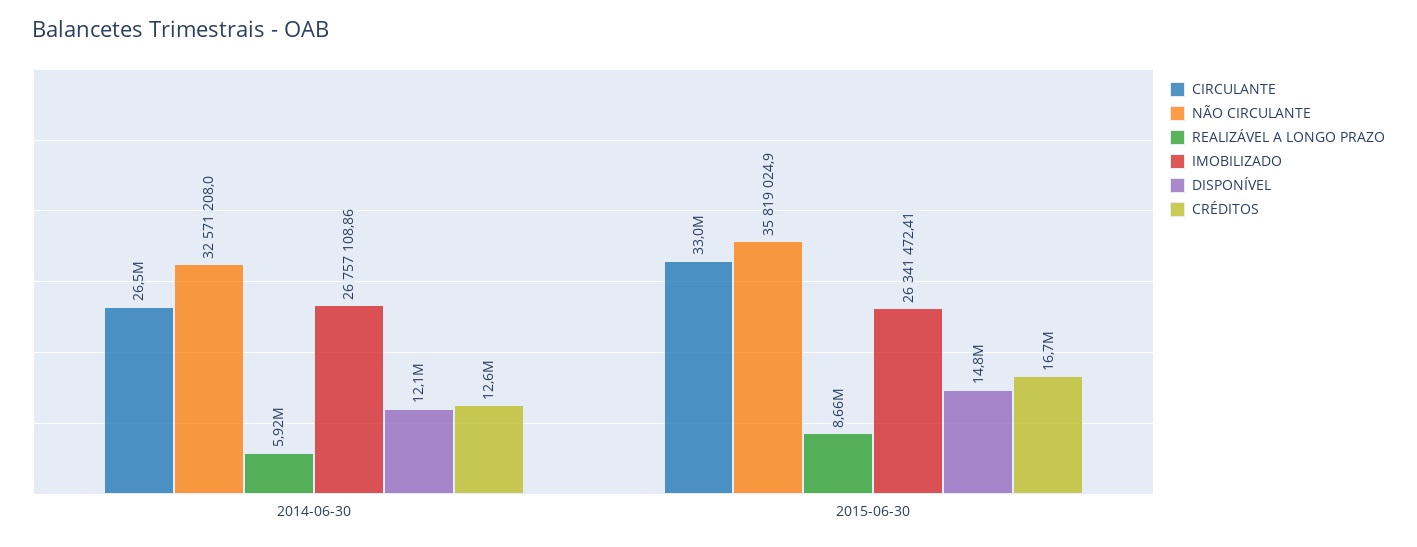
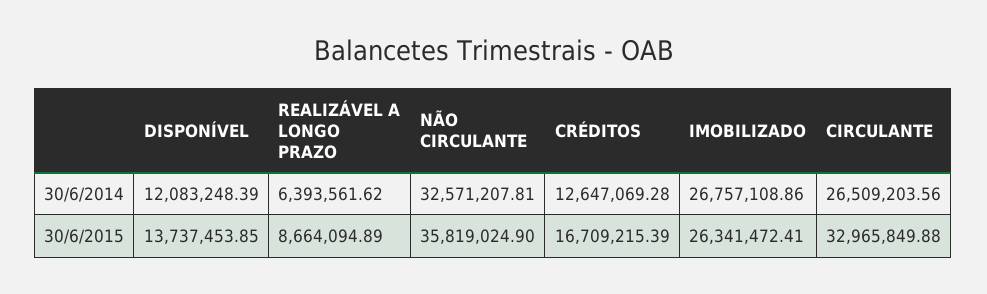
  {
    "CIRCULANTE": {
      "2014-06-30": 26509203.56,
      "2015-06-30": 32965849.88
    },
    "NÃO CIRCULANTE": {
-     "2014-06-30": 32571208,
+     "2014-06-30": 32571207.81,
      "2015-06-30": 35819024.9
    },
    "REALIZÁVEL A LONGO PRAZO": {
-     "2014-06-30": 5920000,
+     "2014-06-30": 6393561.62,
      "2015-06-30": 8664094.89
    },
    "IMOBILIZADO": {
      "2014-06-30": 26757108.86,
      "2015-06-30": 26341472.41
    },
    "DISPONÍVEL": {
      "2014-06-30": 12083248.39,
-     "2015-06-30": 14800000
+     "2015-06-30": 13737453.85
    },
    "CRÉDITOS": {
      "2014-06-30": 12647069.28,
      "2015-06-30": 16709215.39
    }
  }

